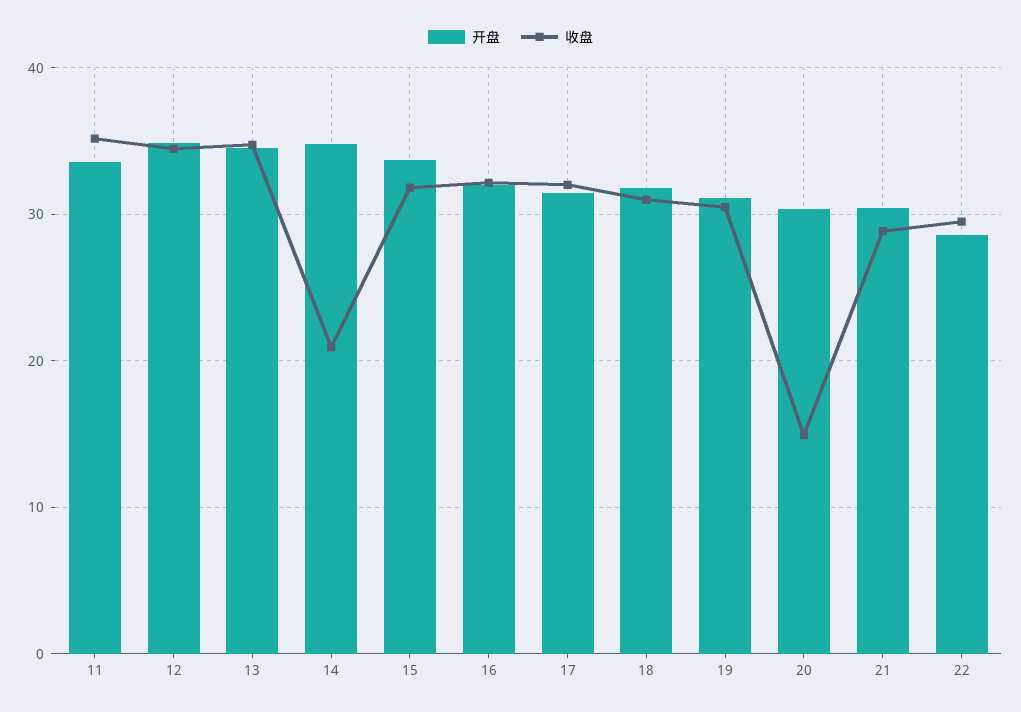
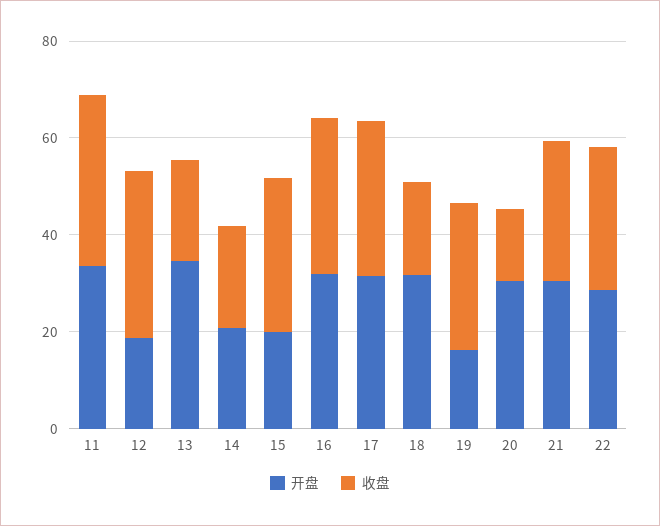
  {
    "开盘": {
      "11": 34,
-     "12": 35,
+     "12": 20,
      "13": 35,
-     "14": 35,
+     "14": 20,
-     "15": 34,
+     "15": 20,
      "16": 32,
      "17": 31,
      "18": 32,
-     "19": 31,
+     "19": 15,
      "20": 30,
      "21": 30,
      "22": 29
    },
    "收盘": {
      "11": 35,
      "12": 34,
-     "13": 35,
+     "13": 20,
      "14": 21,
      "15": 32,
      "16": 32,
      "17": 32,
-     "18": 31,
+     "18": 20,
      "19": 30,
      "20": 15,
      "21": 29,
      "22": 30
    }
  }

